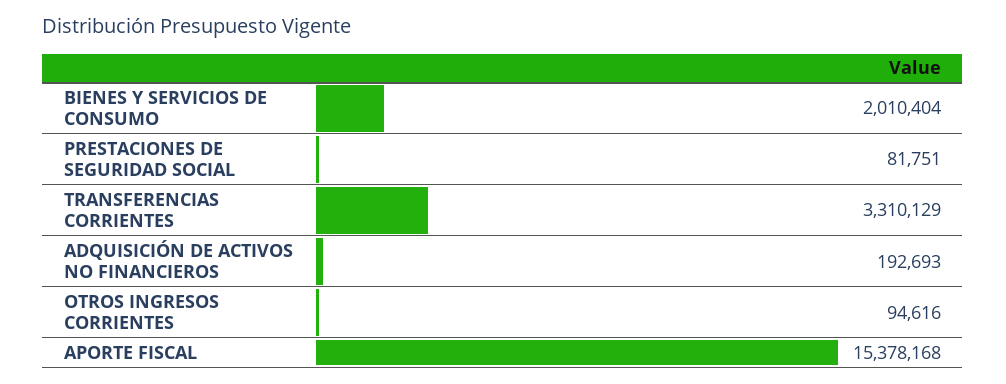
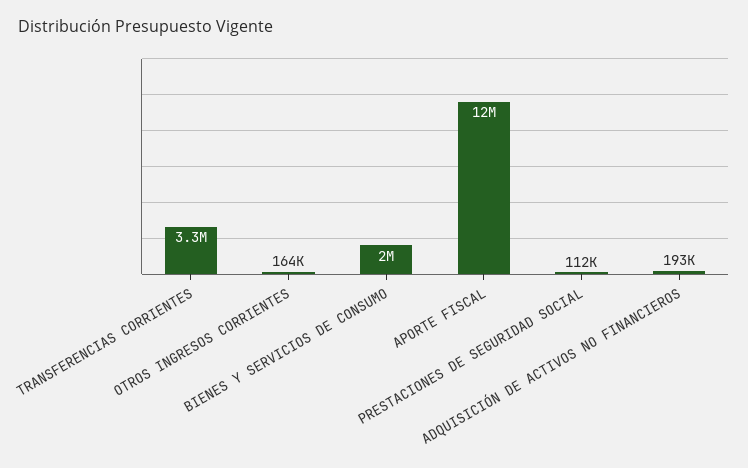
  {
    "BIENES Y SERVICIOS DE CONSUMO": 2010404,
-   "PRESTACIONES DE SEGURIDAD SOCIAL": 81751,
+   "PRESTACIONES DE SEGURIDAD SOCIAL": 112000,
    "TRANSFERENCIAS CORRIENTES": 3310129,
    "ADQUISICIÓN DE ACTIVOS NO FINANCIEROS": 192693,
-   "OTROS INGRESOS CORRIENTES": 94616,
+   "OTROS INGRESOS CORRIENTES": 164000,
-   "APORTE FISCAL": 15378168
+   "APORTE FISCAL": 12000000
  }

